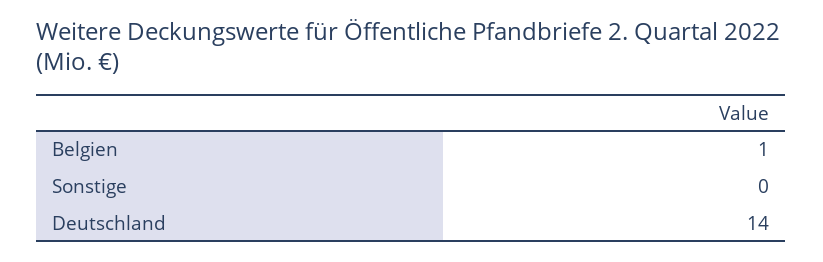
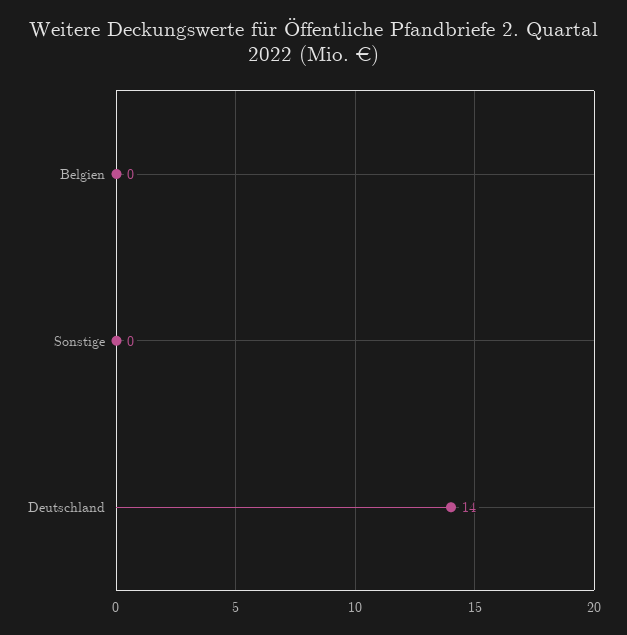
  {
-   "Belgien": 1,
+   "Belgien": 0,
    "Sonstige": 0,
    "Deutschland": 14
  }

